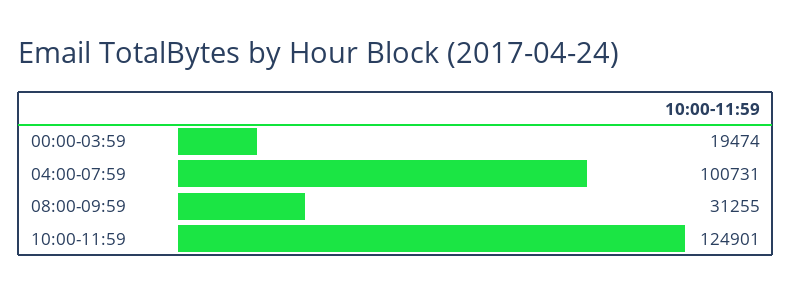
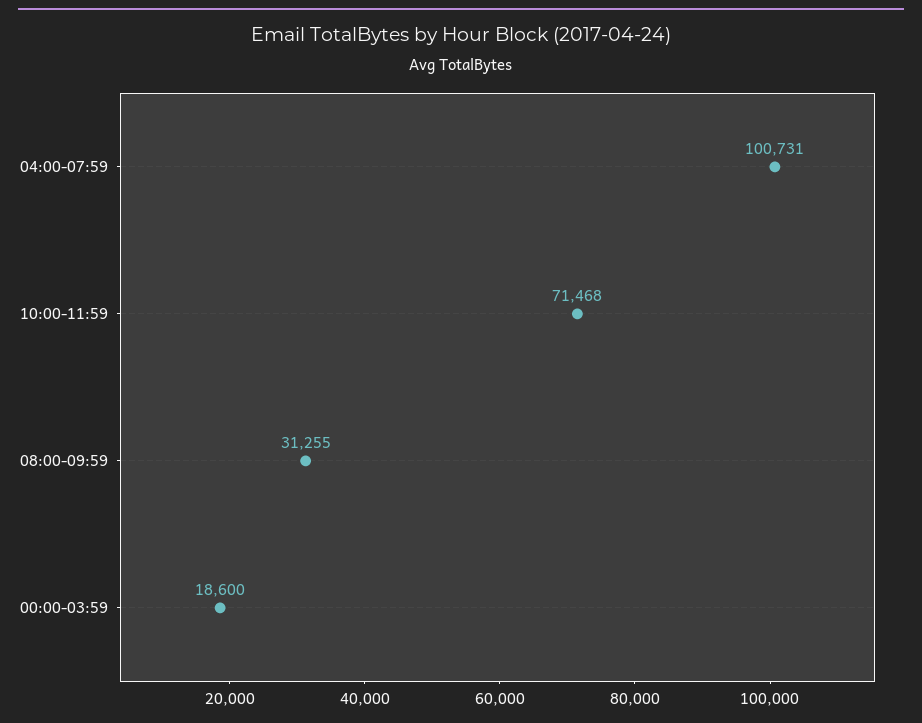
  {
-   "00:00-03:59": 19474,
+   "00:00-03:59": 18600,
    "04:00-07:59": 100731,
    "08:00-09:59": 31255,
-   "10:00-11:59": 124901
+   "10:00-11:59": 71468
  }

